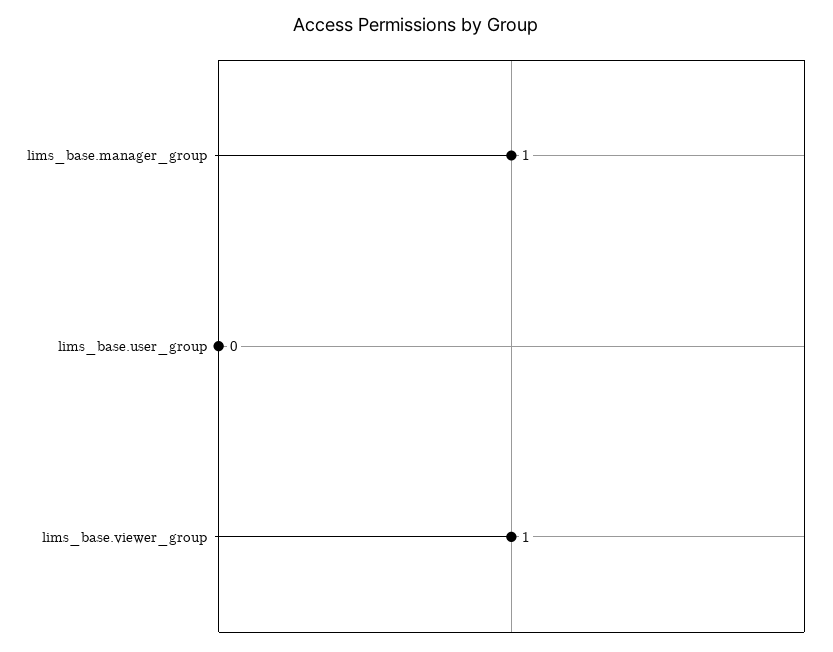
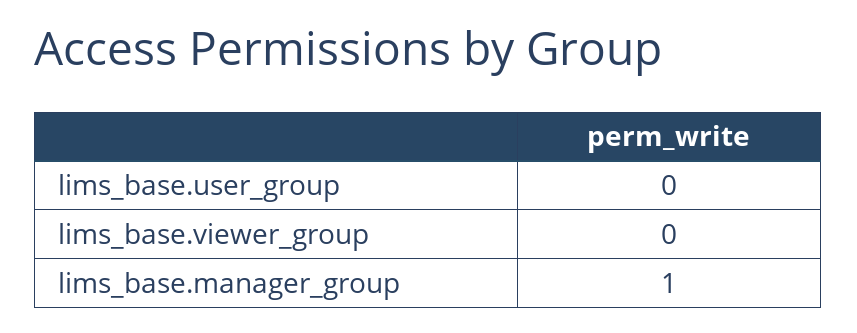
  {
    "lims_base.manager_group": 1,
    "lims_base.user_group": 0,
-   "lims_base.viewer_group": 1
+   "lims_base.viewer_group": 0
  }

